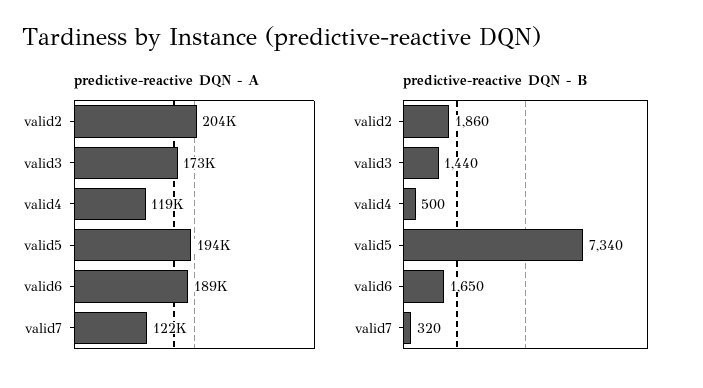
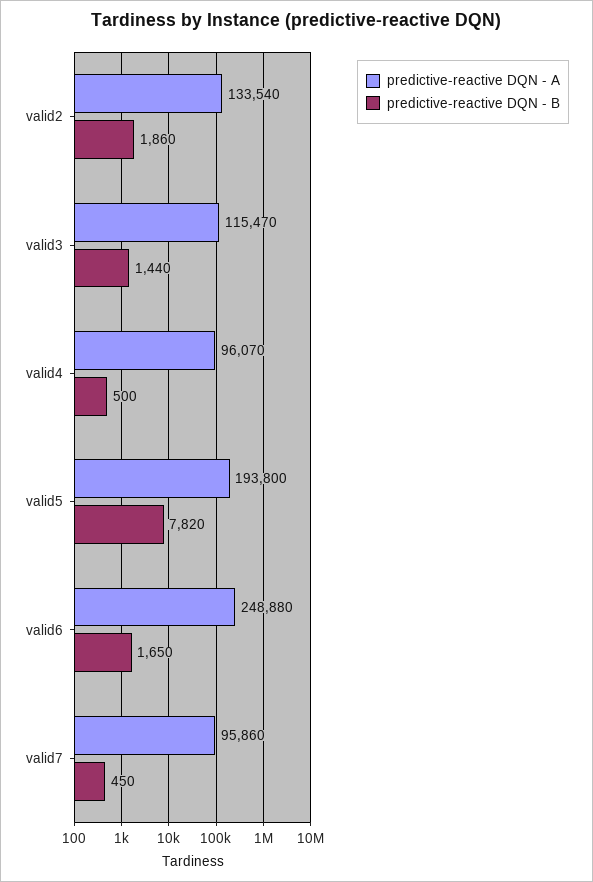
  {
    "predictive-reactive DQN - A": {
-     "valid2": 204000,
+     "valid2": 133540,
-     "valid3": 173000,
+     "valid3": 115470,
-     "valid4": 119000,
+     "valid4": 96070,
      "valid5": 193800,
-     "valid6": 189000,
+     "valid6": 248880,
-     "valid7": 122000
+     "valid7": 95860
    },
    "predictive-reactive DQN - B": {
      "valid2": 1860,
      "valid3": 1440,
      "valid4": 500,
-     "valid5": 7340,
+     "valid5": 7820,
      "valid6": 1650,
-     "valid7": 320
+     "valid7": 450
    }
  }

